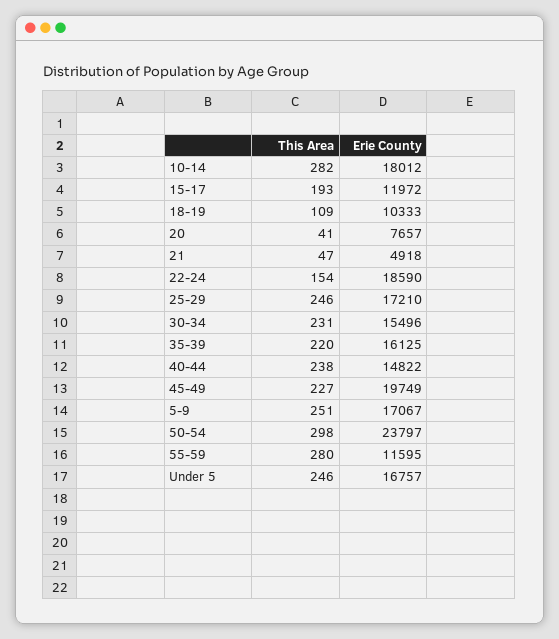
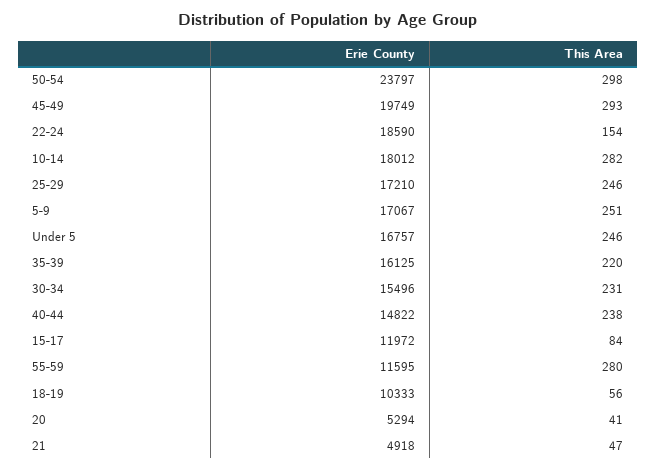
  {
    "This Area": {
      "10-14": 282,
-     "15-17": 193,
+     "15-17": 84,
-     "18-19": 109,
+     "18-19": 56,
      "20": 41,
      "21": 47,
      "22-24": 154,
      "25-29": 246,
      "30-34": 231,
      "35-39": 220,
      "40-44": 238,
-     "45-49": 227,
+     "45-49": 293,
      "5-9": 251,
      "50-54": 298,
      "55-59": 280,
      "Under 5": 246
    },
    "Erie County": {
      "10-14": 18012,
      "15-17": 11972,
      "18-19": 10333,
-     "20": 7657,
+     "20": 5294,
      "21": 4918,
      "22-24": 18590,
      "25-29": 17210,
      "30-34": 15496,
      "35-39": 16125,
      "40-44": 14822,
      "45-49": 19749,
      "5-9": 17067,
      "50-54": 23797,
      "55-59": 11595,
      "Under 5": 16757
    }
  }

